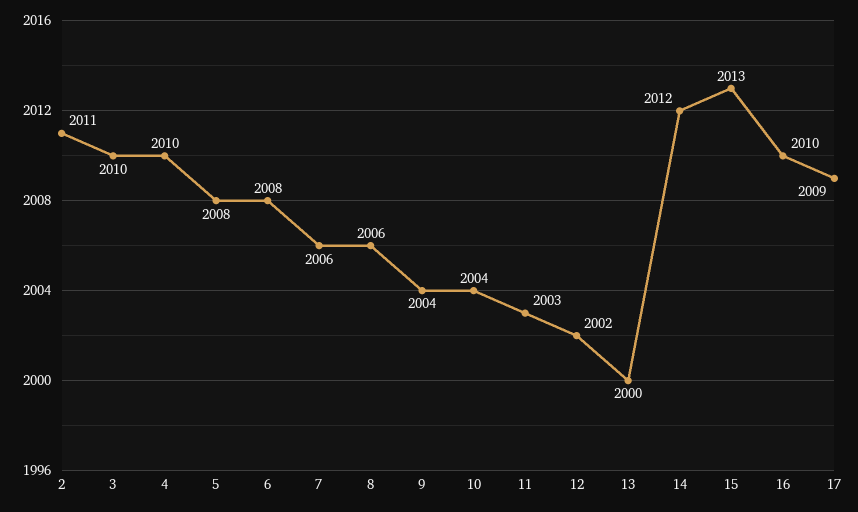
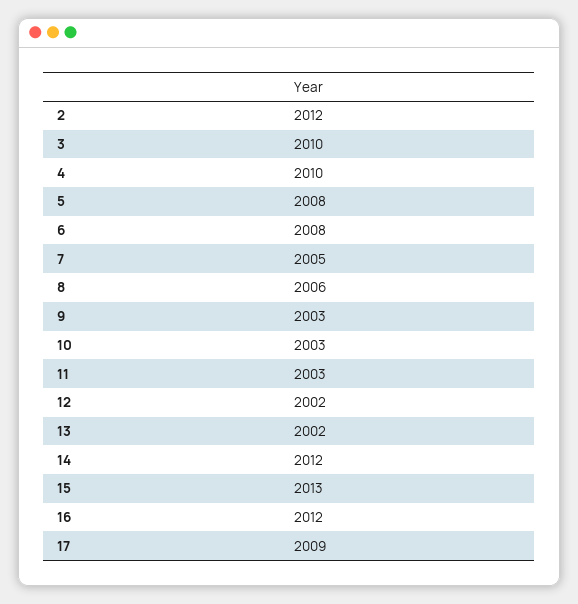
  {
-   "2": 2011,
+   "2": 2012,
    "3": 2010,
    "4": 2010,
    "5": 2008,
    "6": 2008,
-   "7": 2006,
+   "7": 2005,
    "8": 2006,
-   "9": 2004,
+   "9": 2003,
-   "10": 2004,
+   "10": 2003,
    "11": 2003,
    "12": 2002,
-   "13": 2000,
+   "13": 2002,
    "14": 2012,
    "15": 2013,
-   "16": 2010,
+   "16": 2012,
    "17": 2009
  }

